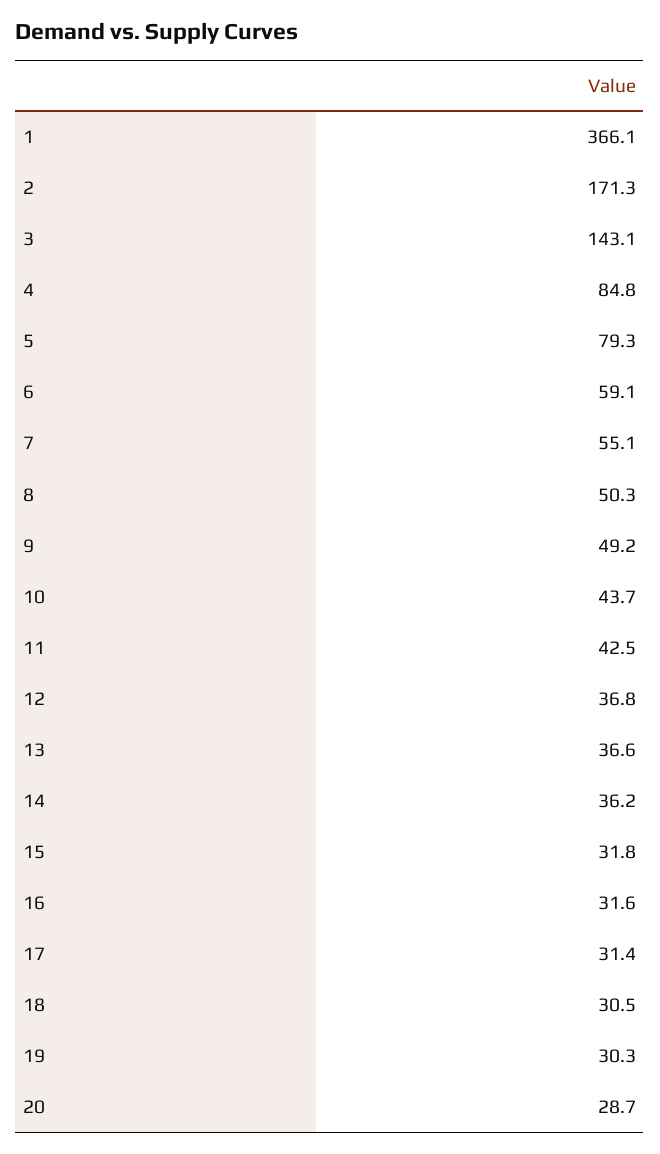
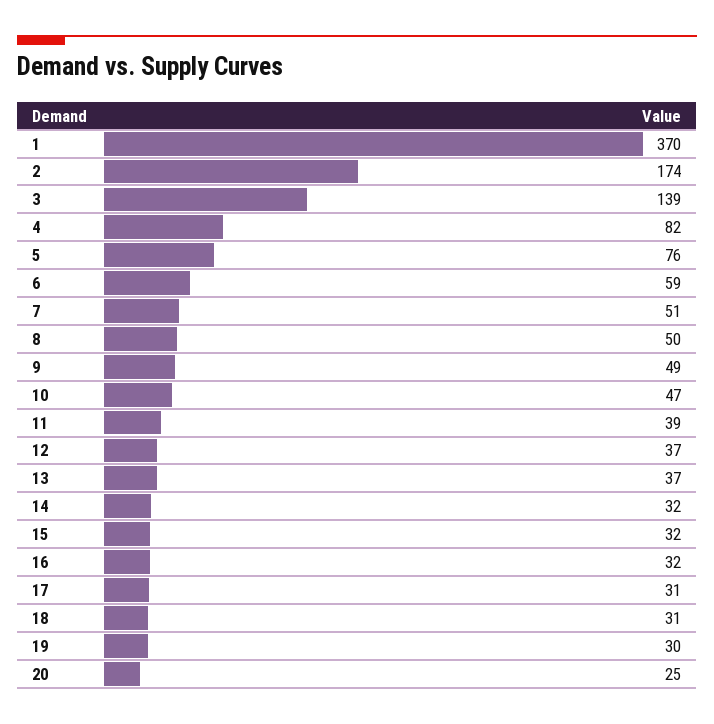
  {
-   "1": 366.1,
+   "1": 370,
-   "2": 171.3,
+   "2": 174,
-   "3": 143.1,
+   "3": 139,
-   "4": 84.8,
+   "4": 82,
-   "5": 79.3,
+   "5": 76,
    "6": 59.1,
-   "7": 55.1,
+   "7": 51,
    "8": 50.3,
    "9": 49.2,
-   "10": 43.7,
+   "10": 47,
-   "11": 42.5,
+   "11": 39,
    "12": 36.8,
    "13": 36.6,
-   "14": 36.2,
+   "14": 32,
    "15": 31.8,
    "16": 31.6,
    "17": 31.4,
    "18": 30.5,
    "19": 30.3,
-   "20": 28.7
+   "20": 25
  }

